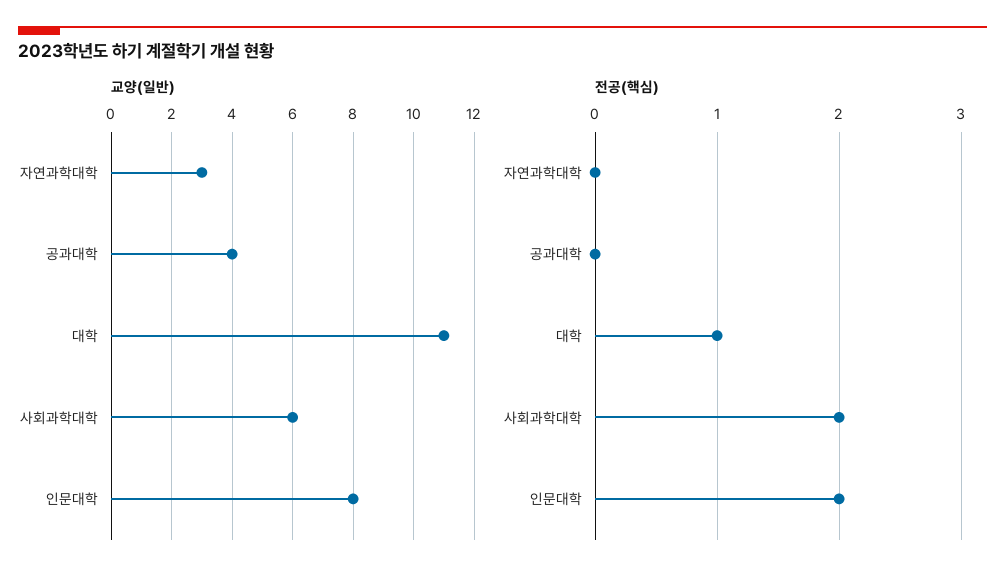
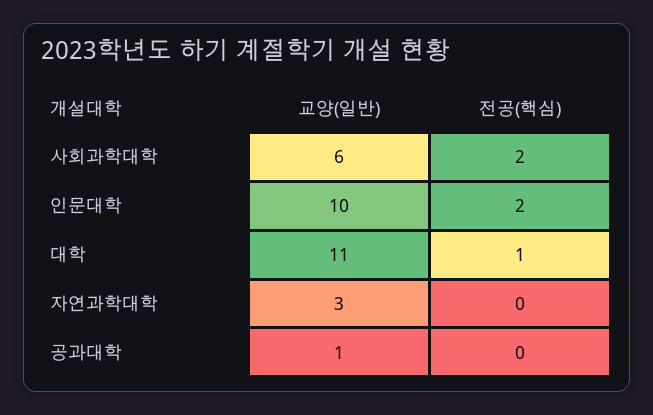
  {
    "교양(일반)": {
      "자연과학대학": 3,
-     "공과대학": 4,
+     "공과대학": 1,
      "대학": 11,
      "사회과학대학": 6,
-     "인문대학": 8
+     "인문대학": 10
    },
    "전공(핵심)": {
      "자연과학대학": 0,
      "공과대학": 0,
      "대학": 1,
      "사회과학대학": 2,
      "인문대학": 2
    }
  }

